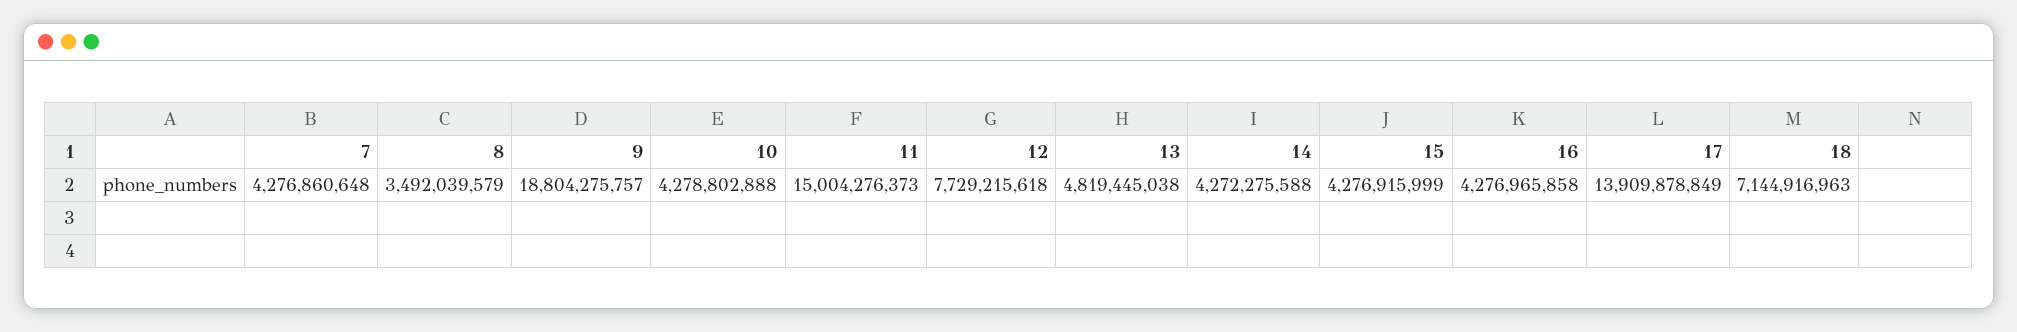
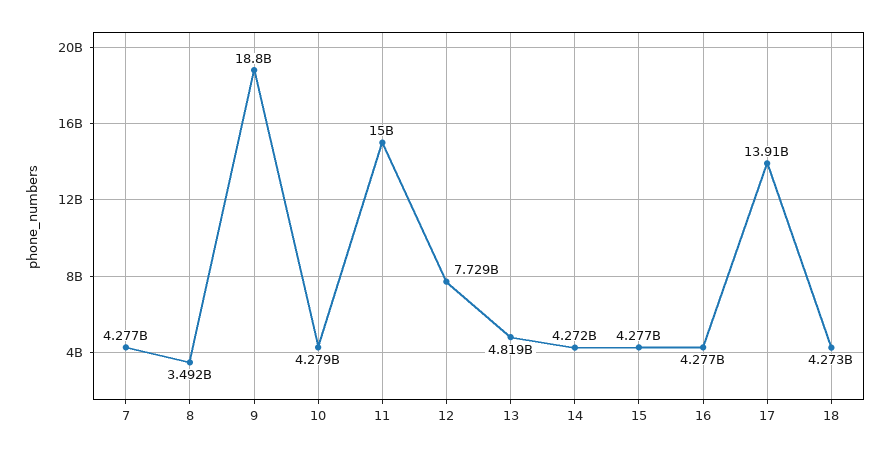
  {
    "7": 4276860648,
    "8": 3492039579,
    "9": 18804275757,
    "10": 4278802888,
    "11": 15004276373,
    "12": 7729215618,
    "13": 4819445038,
    "14": 4272275588,
    "15": 4276915999,
    "16": 4276965858,
    "17": 13909878849,
-   "18": 7144916963
+   "18": 4273000000
  }

